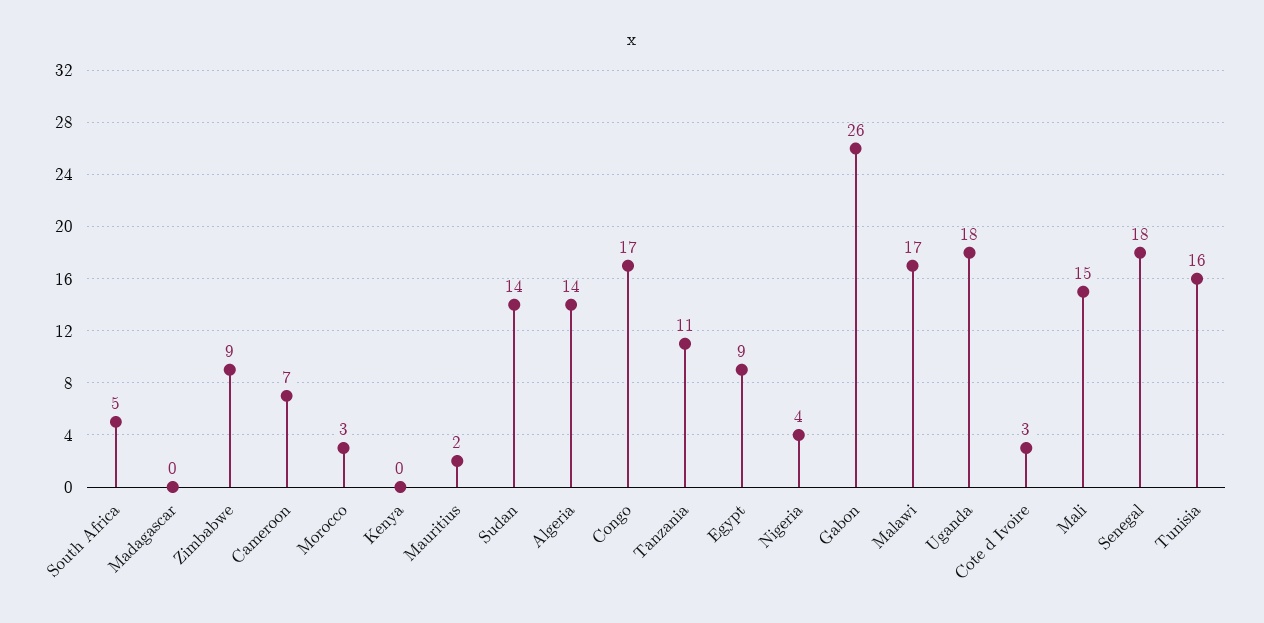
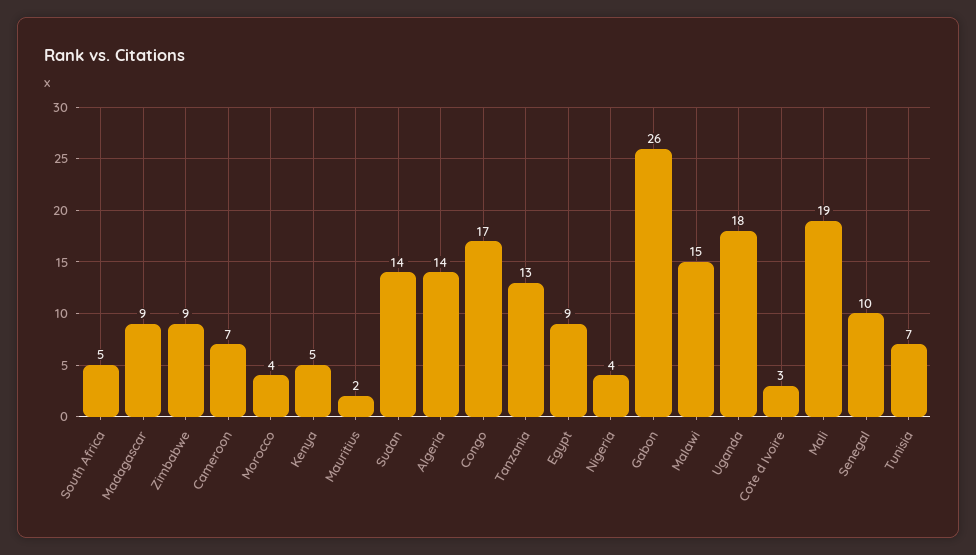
  {
    "South Africa": 5,
-   "Madagascar": 0,
+   "Madagascar": 9,
    "Zimbabwe": 9,
    "Cameroon": 7,
-   "Morocco": 3,
+   "Morocco": 4,
-   "Kenya": 0,
+   "Kenya": 5,
    "Mauritius": 2,
    "Sudan": 14,
    "Algeria": 14,
    "Congo": 17,
-   "Tanzania": 11,
+   "Tanzania": 13,
    "Egypt": 9,
    "Nigeria": 4,
    "Gabon": 26,
-   "Malawi": 17,
+   "Malawi": 15,
    "Uganda": 18,
    "Cote d Ivoire": 3,
-   "Mali": 15,
+   "Mali": 19,
-   "Senegal": 18,
+   "Senegal": 10,
-   "Tunisia": 16
+   "Tunisia": 7
  }

